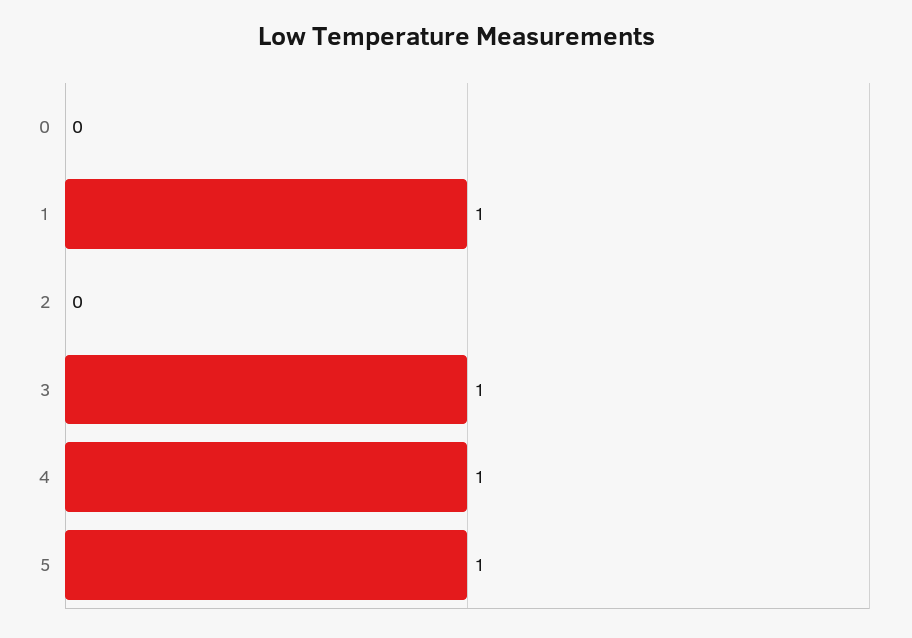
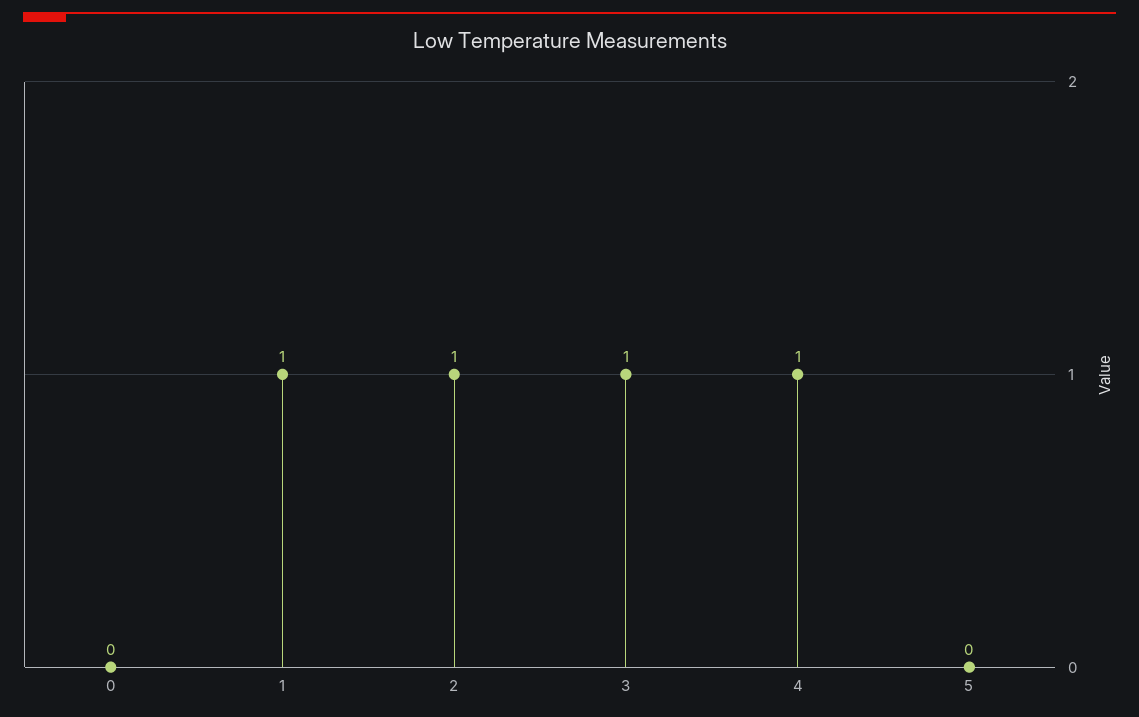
  {
    "0": 0,
    "1": 1,
-   "2": 0,
+   "2": 1,
    "3": 1,
    "4": 1,
-   "5": 1
+   "5": 0
  }

